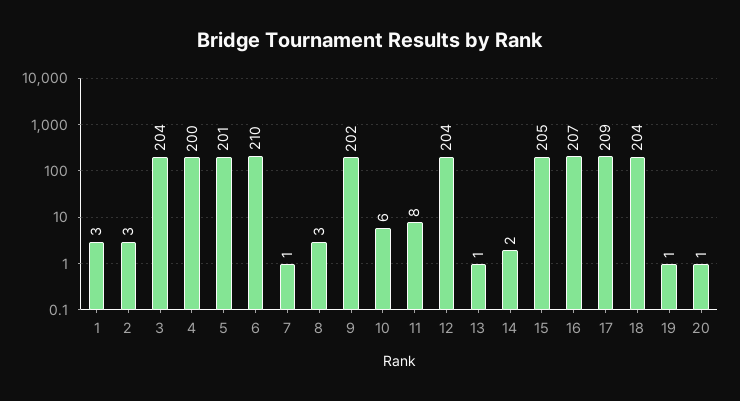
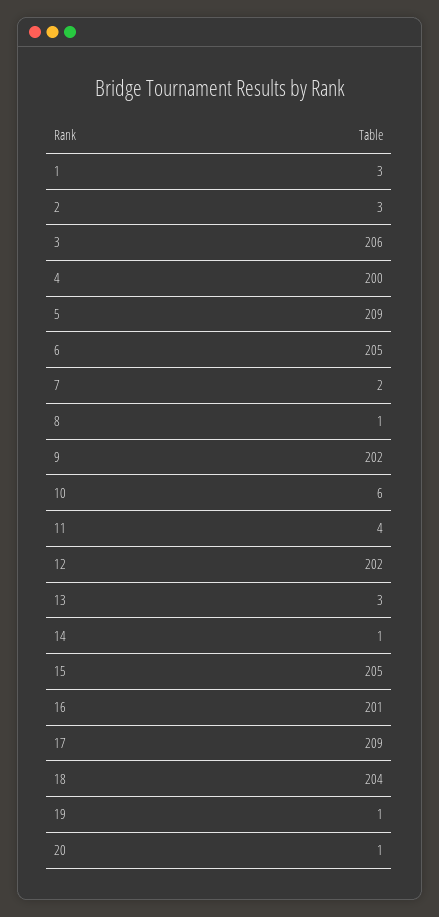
  {
    "1": 3,
    "2": 3,
-   "3": 204,
+   "3": 206,
    "4": 200,
-   "5": 201,
+   "5": 209,
-   "6": 210,
+   "6": 205,
-   "7": 1,
+   "7": 2,
-   "8": 3,
+   "8": 1,
    "9": 202,
    "10": 6,
-   "11": 8,
+   "11": 4,
-   "12": 204,
+   "12": 202,
-   "13": 1,
+   "13": 3,
-   "14": 2,
+   "14": 1,
    "15": 205,
-   "16": 207,
+   "16": 201,
    "17": 209,
    "18": 204,
    "19": 1,
    "20": 1
  }

